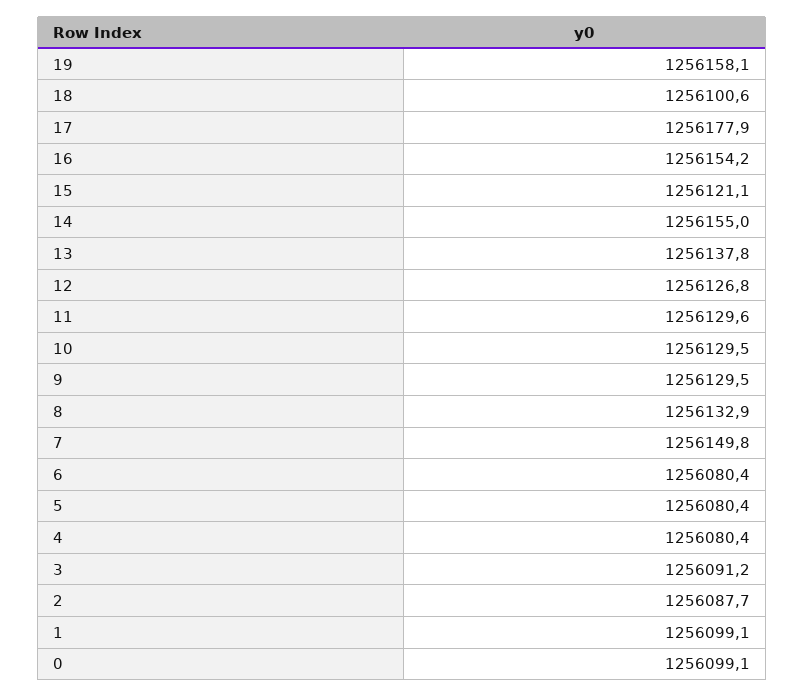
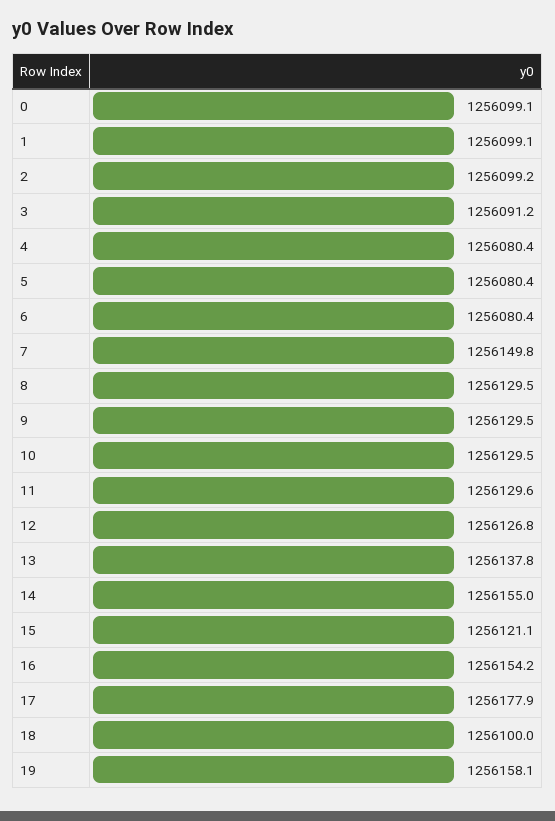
  {
    "19": 1256158.1,
-   "18": 1256100.6,
+   "18": 1256100,
    "17": 1256177.9,
    "16": 1256154.2,
    "15": 1256121.1,
    "14": 1256155,
    "13": 1256137.8,
    "12": 1256126.8,
    "11": 1256129.6,
    "10": 1256129.5,
    "9": 1256129.5,
-   "8": 1256132.9,
+   "8": 1256129.5,
    "7": 1256149.8,
    "6": 1256080.4,
    "5": 1256080.4,
    "4": 1256080.4,
    "3": 1256091.2,
-   "2": 1256087.7,
+   "2": 1256099.2,
    "1": 1256099.1,
    "0": 1256099.1
  }

